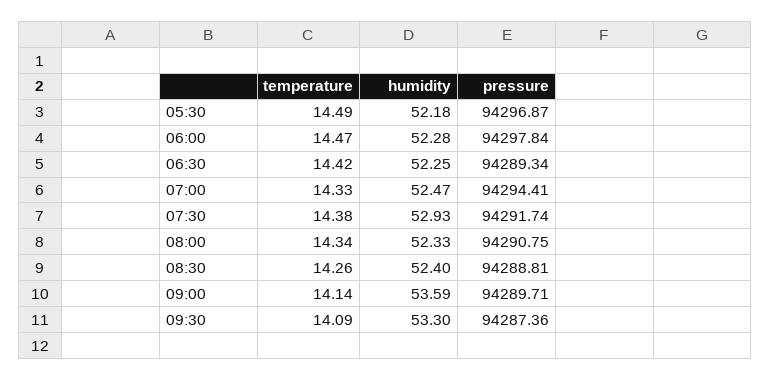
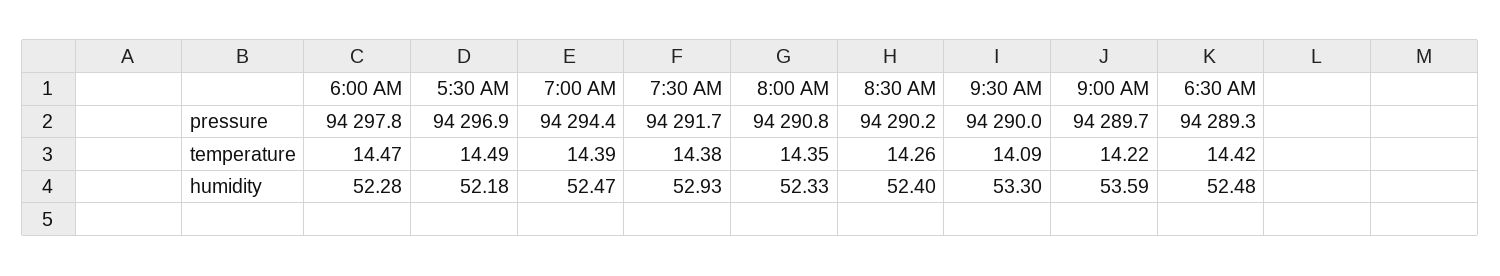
  {
    "temperature": {
      "05:30": 14.49,
      "06:00": 14.47,
      "06:30": 14.42,
-     "07:00": 14.33,
+     "07:00": 14.39,
      "07:30": 14.38,
-     "08:00": 14.34,
+     "08:00": 14.35,
      "08:30": 14.26,
-     "09:00": 14.14,
+     "09:00": 14.22,
      "09:30": 14.09
    },
    "humidity": {
      "05:30": 52.18,
      "06:00": 52.28,
-     "06:30": 52.25,
+     "06:30": 52.48,
      "07:00": 52.47,
      "07:30": 52.93,
      "08:00": 52.33,
      "08:30": 52.4,
      "09:00": 53.59,
      "09:30": 53.3
    },
    "pressure": {
      "05:30": 94296.87,
      "06:00": 94297.84,
      "06:30": 94289.34,
      "07:00": 94294.41,
      "07:30": 94291.74,
      "08:00": 94290.75,
-     "08:30": 94288.81,
+     "08:30": 94290.2,
      "09:00": 94289.71,
-     "09:30": 94287.36
+     "09:30": 94290
    }
  }

